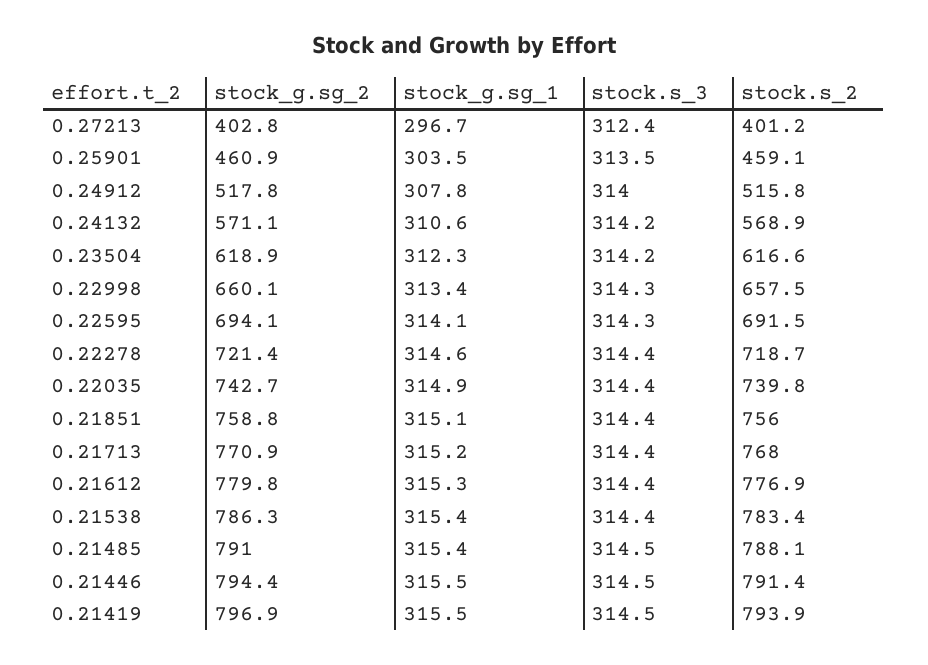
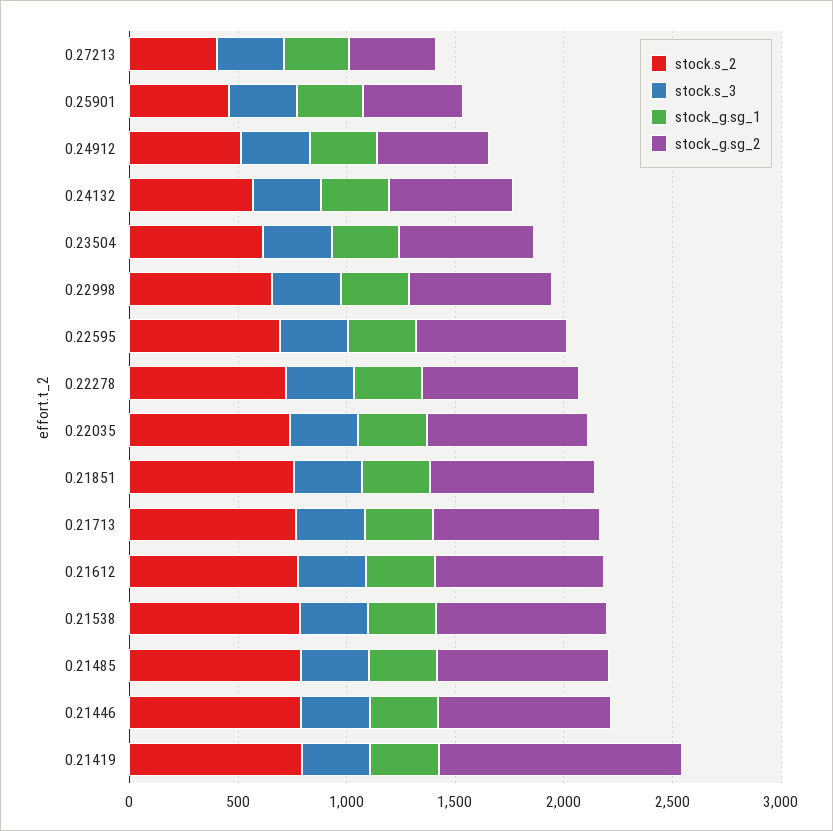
  {
    "stock_g.sg_2": {
      "0.27213": 402.8,
      "0.25901": 460.9,
      "0.24912": 517.8,
      "0.24132": 571.1,
      "0.23504": 618.9,
      "0.22998": 660.1,
      "0.22595": 694.1,
      "0.22278": 721.4,
      "0.22035": 742.7,
      "0.21851": 758.8,
      "0.21713": 770.9,
      "0.21612": 779.8,
      "0.21538": 786.3,
      "0.21485": 791,
      "0.21446": 794.4,
-     "0.21419": 796.9
+     "0.21419": 1100
    },
    "stock_g.sg_1": {
      "0.27213": 296.7,
      "0.25901": 303.5,
      "0.24912": 307.8,
      "0.24132": 310.6,
      "0.23504": 312.3,
      "0.22998": 313.4,
      "0.22595": 314.1,
      "0.22278": 314.6,
      "0.22035": 314.9,
      "0.21851": 315.1,
      "0.21713": 315.2,
      "0.21612": 315.3,
      "0.21538": 315.4,
      "0.21485": 315.4,
      "0.21446": 315.5,
      "0.21419": 315.5
    },
    "stock.s_3": {
      "0.27213": 312.4,
      "0.25901": 313.5,
      "0.24912": 314,
      "0.24132": 314.2,
      "0.23504": 314.2,
      "0.22998": 314.3,
      "0.22595": 314.3,
      "0.22278": 314.4,
      "0.22035": 314.4,
      "0.21851": 314.4,
      "0.21713": 314.4,
      "0.21612": 314.4,
      "0.21538": 314.4,
      "0.21485": 314.5,
      "0.21446": 314.5,
      "0.21419": 314.5
    },
    "stock.s_2": {
      "0.27213": 401.2,
      "0.25901": 459.1,
      "0.24912": 515.8,
      "0.24132": 568.9,
      "0.23504": 616.6,
      "0.22998": 657.5,
      "0.22595": 691.5,
      "0.22278": 718.7,
      "0.22035": 739.8,
      "0.21851": 756,
      "0.21713": 768,
      "0.21612": 776.9,
      "0.21538": 783.4,
      "0.21485": 788.1,
      "0.21446": 791.4,
      "0.21419": 793.9
    }
  }

